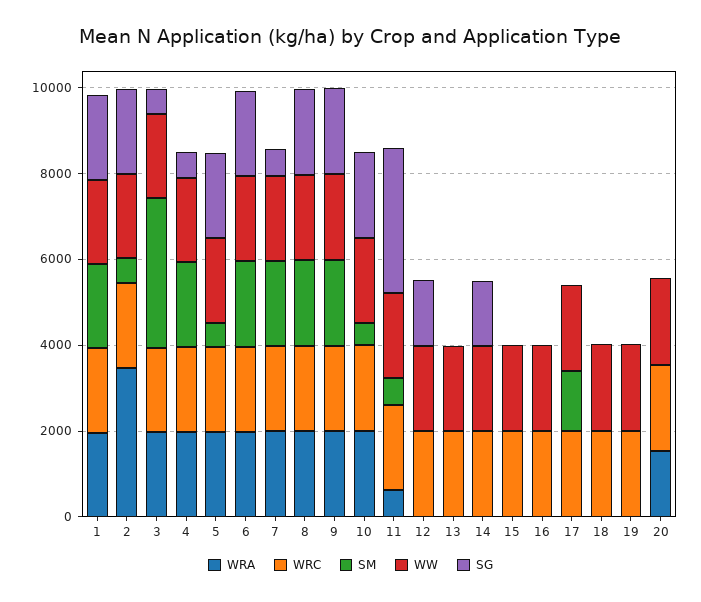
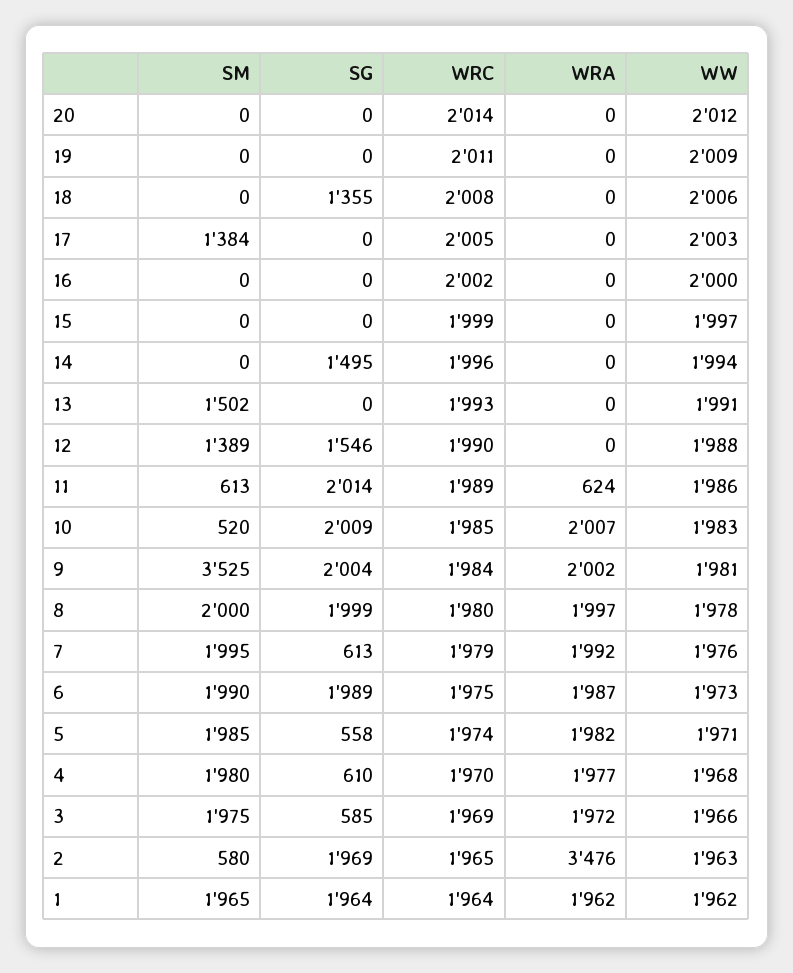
  {
    "WRA": {
      "1": 1962,
      "2": 3476,
      "3": 1972,
      "4": 1977,
      "5": 1982,
      "6": 1987,
      "7": 1992,
      "8": 1997,
      "9": 2002,
      "10": 2007,
      "11": 624,
      "12": 0,
      "13": 0,
      "14": 0,
      "15": 0,
      "16": 0,
      "17": 0,
      "18": 0,
      "19": 0,
-     "20": 1500
+     "20": 0
    },
    "WRC": {
      "1": 1964,
      "2": 1965,
      "3": 1969,
      "4": 1970,
      "5": 1974,
      "6": 1975,
      "7": 1979,
      "8": 1980,
      "9": 1984,
      "10": 1985,
      "11": 1989,
      "12": 1990,
      "13": 1993,
      "14": 1996,
      "15": 1999,
      "16": 2002,
      "17": 2005,
      "18": 2008,
      "19": 2011,
      "20": 2014
    },
    "SM": {
      "1": 1965,
      "2": 580,
-     "3": 3500,
+     "3": 1975,
      "4": 1980,
-     "5": 500,
+     "5": 1985,
      "6": 1990,
      "7": 1995,
      "8": 2000,
-     "9": 2000,
+     "9": 3525,
      "10": 520,
      "11": 613,
-     "12": 0,
+     "12": 1389,
-     "13": 0,
+     "13": 1502,
      "14": 0,
      "15": 0,
      "16": 0,
      "17": 1384,
      "18": 0,
      "19": 0,
      "20": 0
    },
    "WW": {
      "1": 1962,
      "2": 1963,
      "3": 1966,
      "4": 1968,
      "5": 1971,
      "6": 1973,
      "7": 1976,
      "8": 1978,
      "9": 1981,
      "10": 1983,
      "11": 1986,
      "12": 1988,
      "13": 1991,
      "14": 1994,
      "15": 1997,
      "16": 2000,
      "17": 2003,
      "18": 2006,
      "19": 2009,
      "20": 2012
    },
    "SG": {
      "1": 1964,
      "2": 1969,
      "3": 585,
      "4": 610,
-     "5": 2000,
+     "5": 558,
      "6": 1989,
      "7": 613,
      "8": 1999,
      "9": 2004,
      "10": 2009,
-     "11": 3500,
+     "11": 2014,
      "12": 1546,
      "13": 0,
      "14": 1495,
      "15": 0,
      "16": 0,
      "17": 0,
-     "18": 0,
+     "18": 1355,
      "19": 0,
      "20": 0
    }
  }

